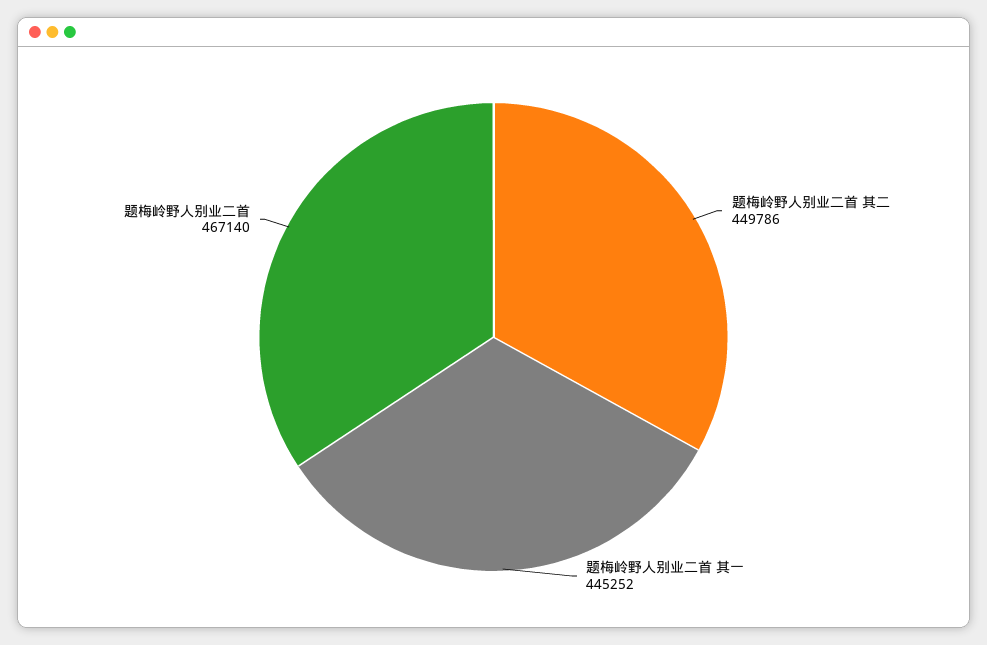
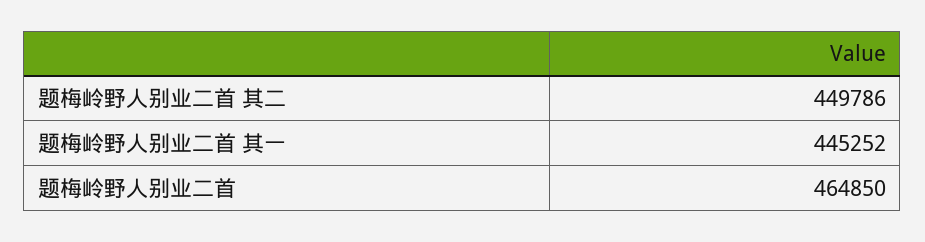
  {
    "题梅岭野人别业二首 其二": 449786,
    "题梅岭野人别业二首 其一": 445252,
-   "题梅岭野人别业二首": 467140
+   "题梅岭野人别业二首": 464850
  }

